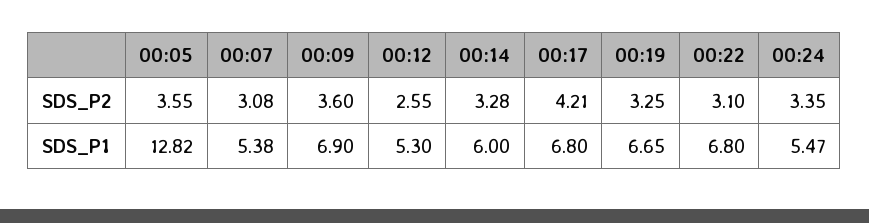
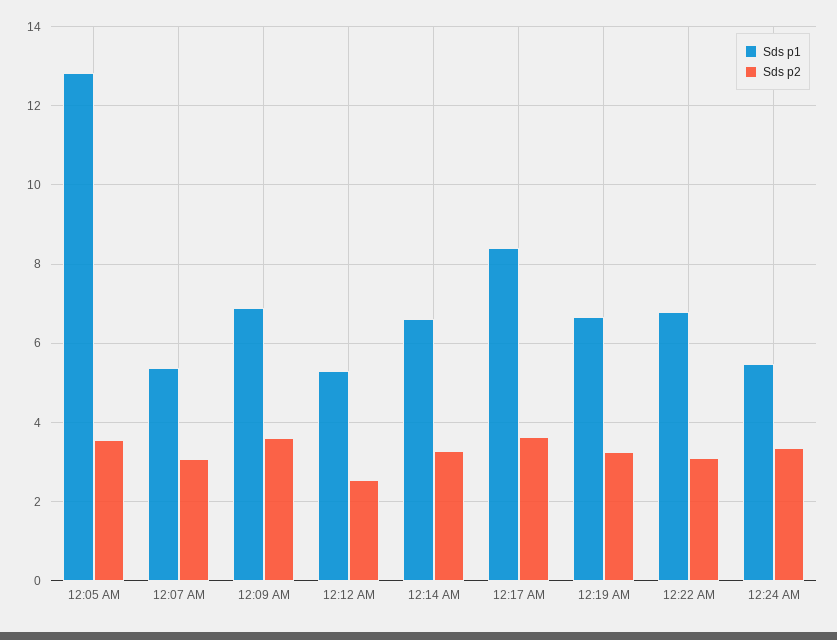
  {
    "SDS_P2": {
      "00:05": 3.55,
      "00:07": 3.08,
      "00:09": 3.6,
      "00:12": 2.55,
      "00:14": 3.28,
-     "00:17": 4.21,
+     "00:17": 3.6,
      "00:19": 3.25,
      "00:22": 3.1,
      "00:24": 3.35
    },
    "SDS_P1": {
      "00:05": 12.82,
      "00:07": 5.38,
      "00:09": 6.9,
      "00:12": 5.3,
-     "00:14": 6,
+     "00:14": 6.6,
-     "00:17": 6.8,
+     "00:17": 8.4,
      "00:19": 6.65,
      "00:22": 6.8,
      "00:24": 5.47
    }
  }

